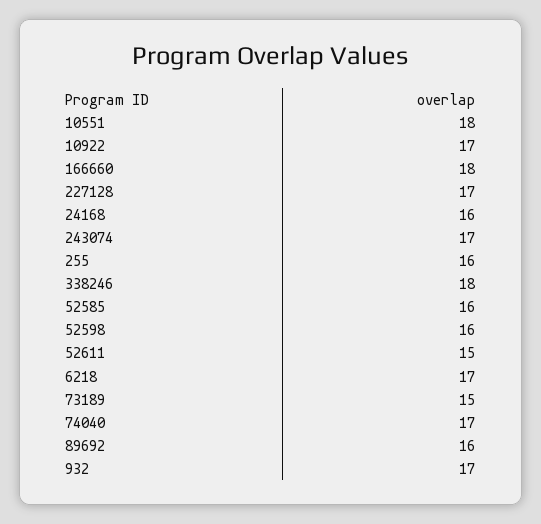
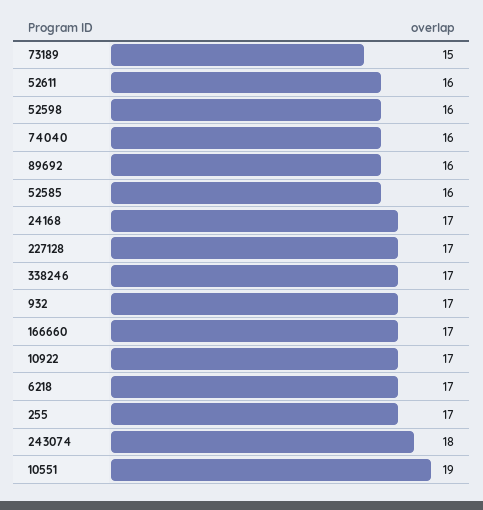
  {
-   "10551": 18,
+   "10551": 19,
    "10922": 17,
-   "166660": 18,
+   "166660": 17,
    "227128": 17,
-   "24168": 16,
+   "24168": 17,
-   "243074": 17,
+   "243074": 18,
-   "255": 16,
+   "255": 17,
-   "338246": 18,
+   "338246": 17,
    "52585": 16,
    "52598": 16,
-   "52611": 15,
+   "52611": 16,
    "6218": 17,
    "73189": 15,
-   "74040": 17,
+   "74040": 16,
    "89692": 16,
    "932": 17
  }

